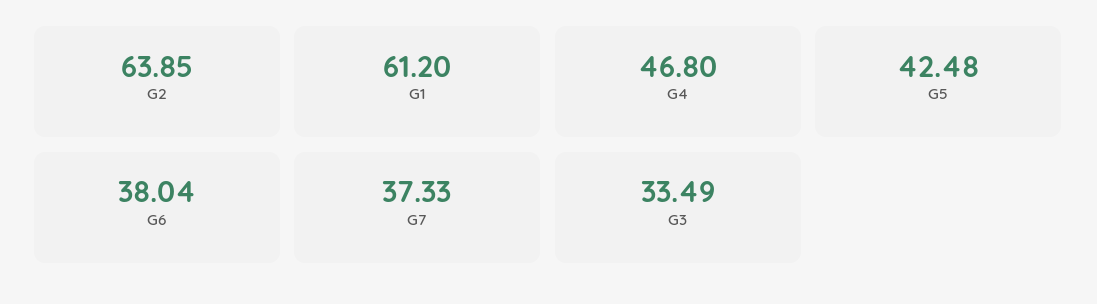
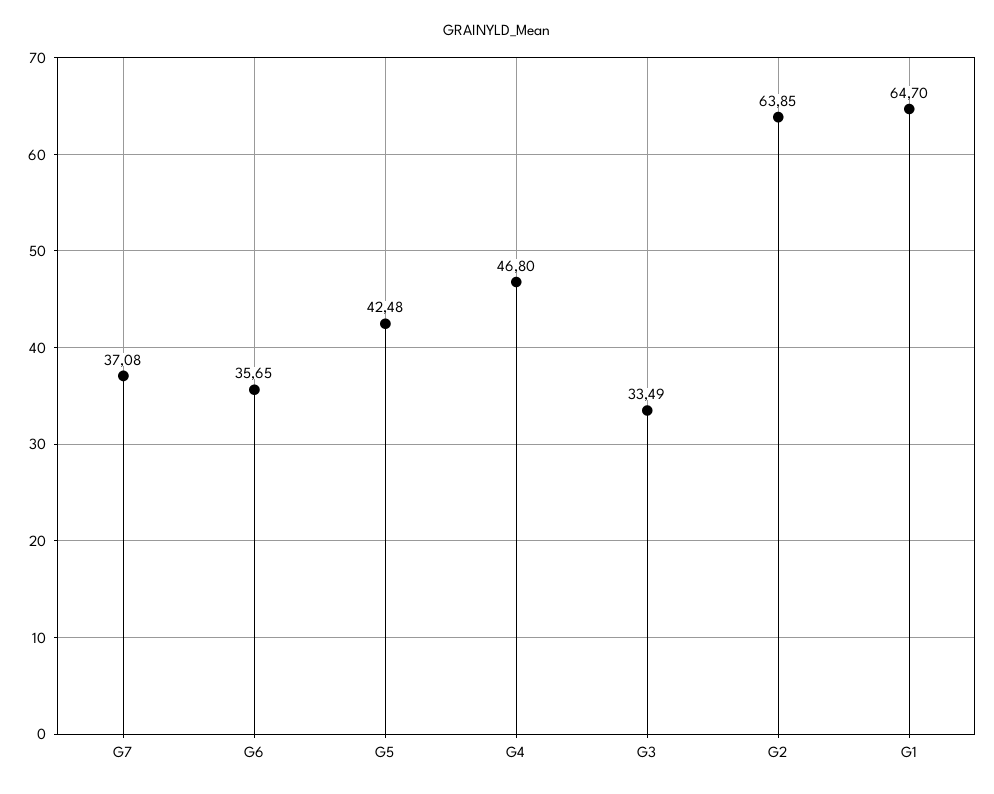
  {
    "G2": 63.85,
-   "G1": 61.2,
+   "G1": 64.7,
    "G4": 46.8,
    "G5": 42.48,
-   "G6": 38.04,
+   "G6": 35.65,
-   "G7": 37.33,
+   "G7": 37.08,
    "G3": 33.49
  }

